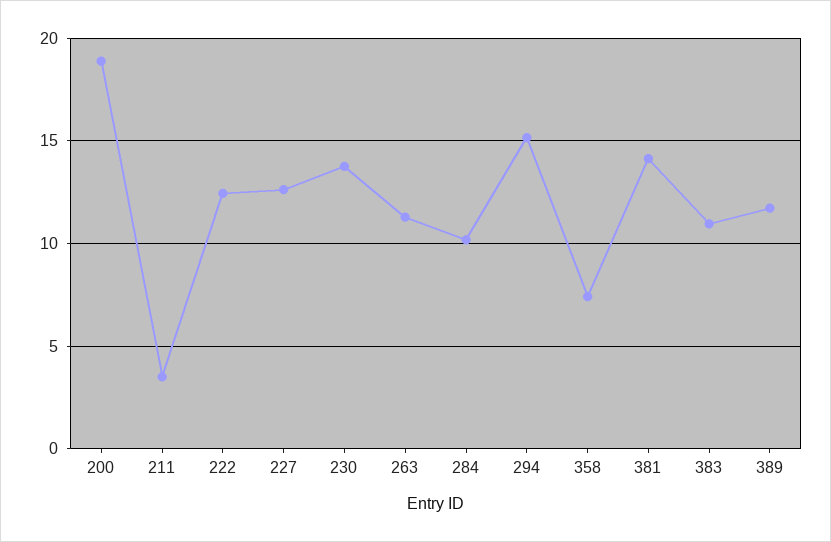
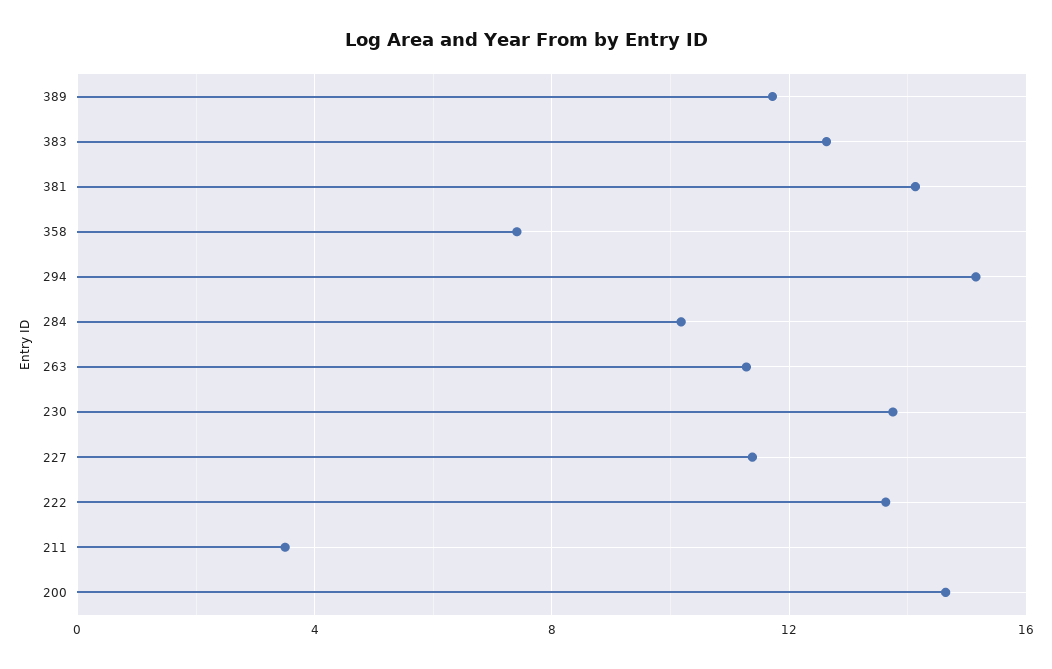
  {
-   "200": 19,
+   "200": 14.5,
    "211": 3.5,
-   "222": 12.5,
+   "222": 13.5,
-   "227": 12.5,
+   "227": 11.5,
    "230": 14,
    "263": 11.5,
    "284": 10,
    "294": 15,
    "358": 7.5,
    "381": 14,
-   "383": 11,
+   "383": 12.5,
    "389": 11.5
  }

